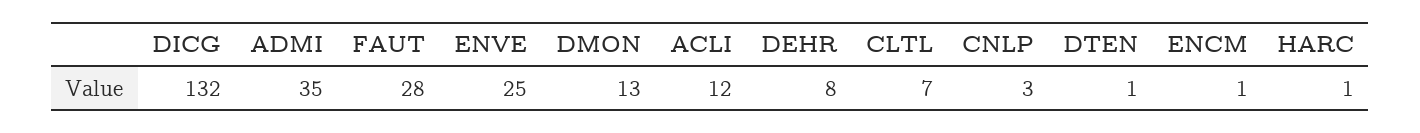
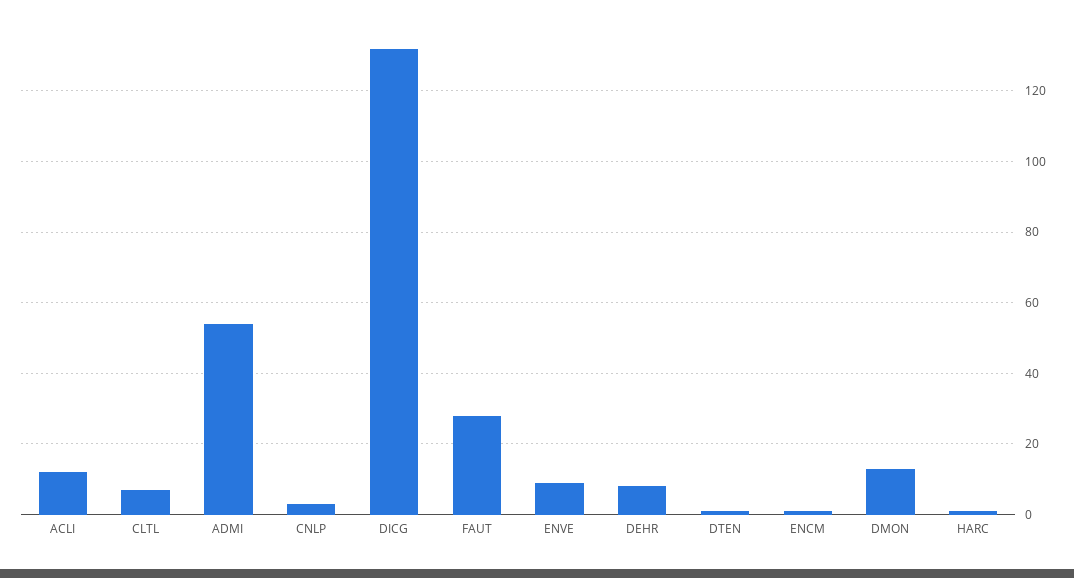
  {
    "DICG": 132,
-   "ADMI": 35,
+   "ADMI": 55,
    "FAUT": 28,
-   "ENVE": 25,
+   "ENVE": 10,
    "DMON": 13,
    "ACLI": 12,
    "DEHR": 8,
    "CLTL": 7,
    "CNLP": 3,
    "DTEN": 1,
    "ENCM": 1,
    "HARC": 1
  }

